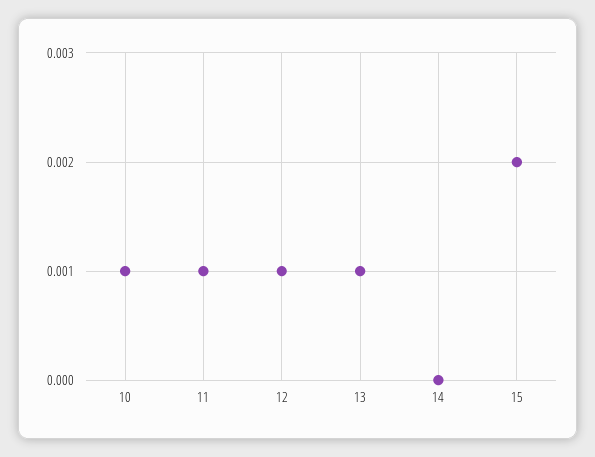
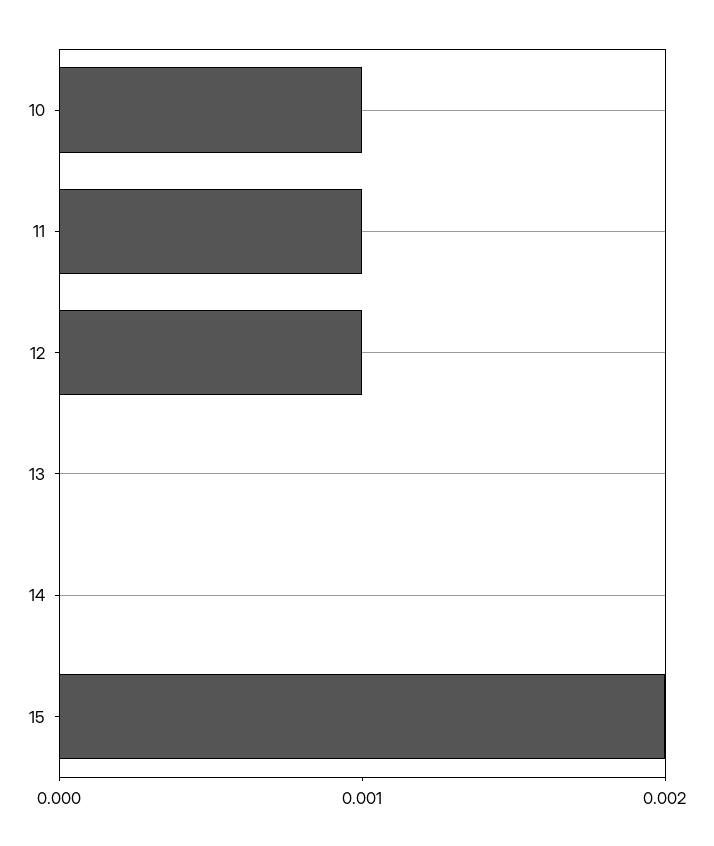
  {
    "10": 0.001,
    "11": 0.001,
    "12": 0.001,
-   "13": 0.001,
+   "13": 0,
    "14": 0,
    "15": 0.002
  }

